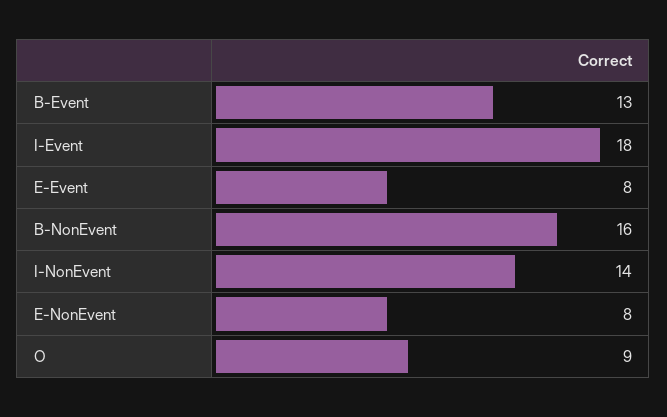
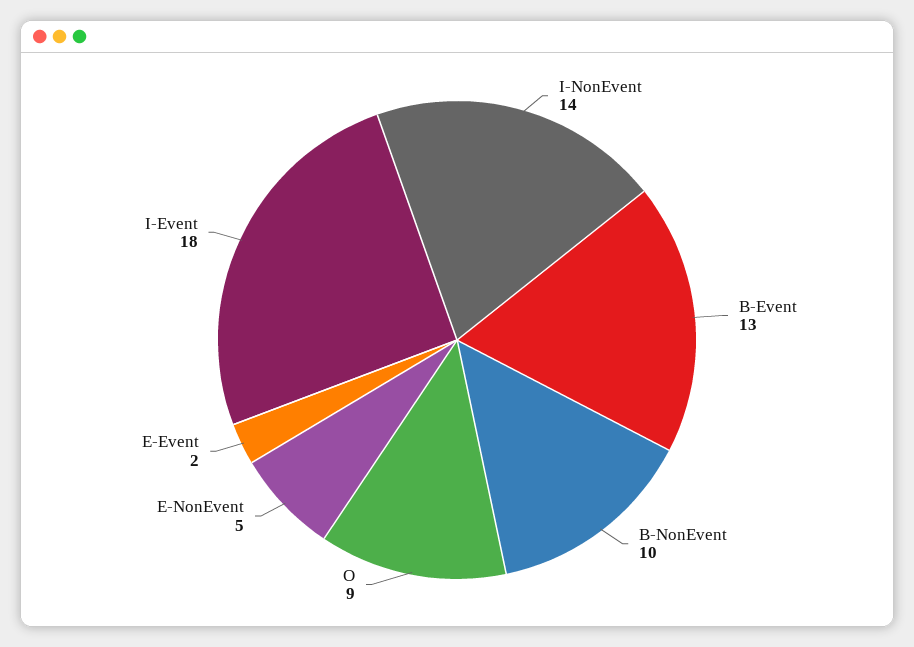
  {
    "B-Event": 13,
    "I-Event": 18,
-   "E-Event": 8,
+   "E-Event": 2,
-   "B-NonEvent": 16,
+   "B-NonEvent": 10,
    "I-NonEvent": 14,
-   "E-NonEvent": 8,
+   "E-NonEvent": 5,
    "O": 9
  }

